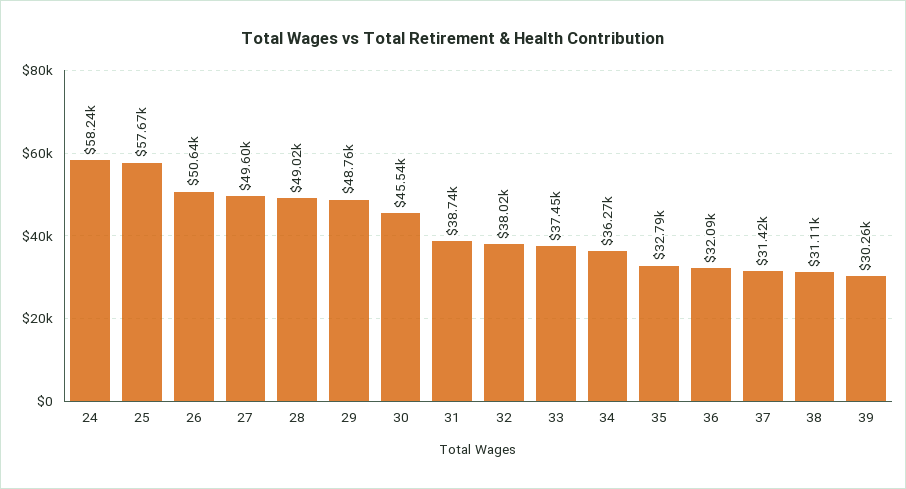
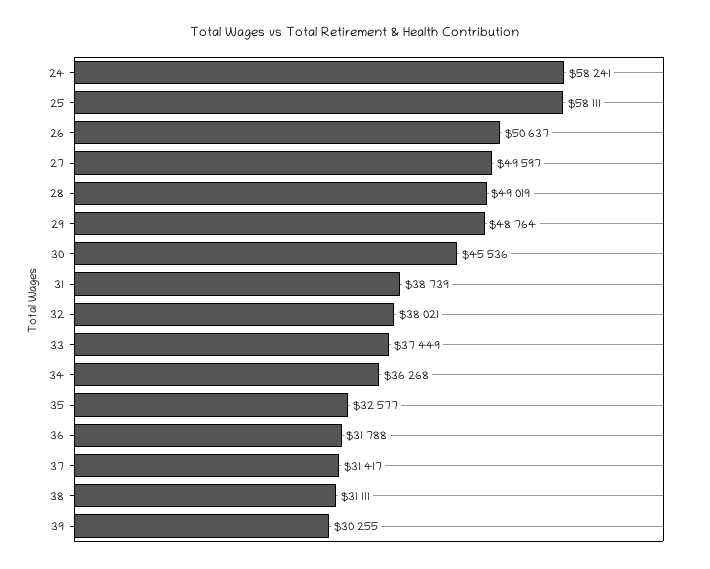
  {
    "24": 58241,
-   "25": 57670,
+   "25": 58111,
    "26": 50637,
    "27": 49597,
    "28": 49019,
    "29": 48764,
    "30": 45536,
    "31": 38739,
    "32": 38021,
    "33": 37449,
    "34": 36268,
-   "35": 32790,
+   "35": 32577,
-   "36": 32090,
+   "36": 31788,
    "37": 31417,
    "38": 31111,
    "39": 30255
  }

